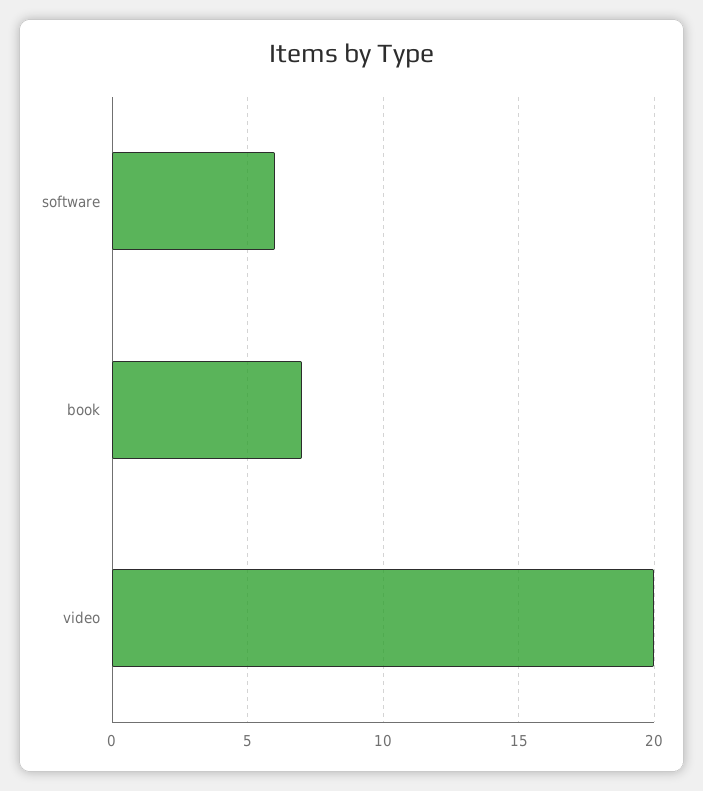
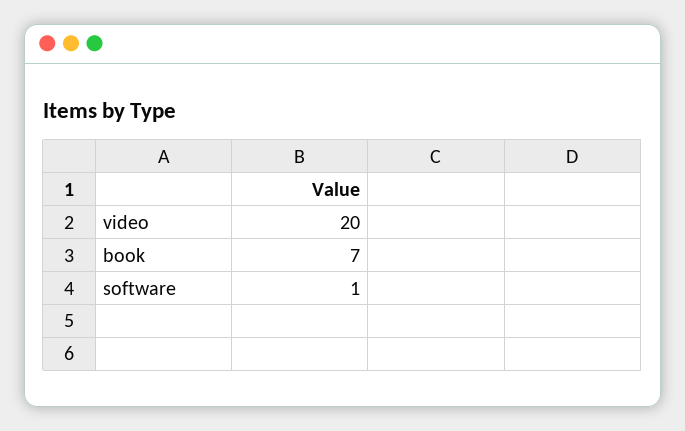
  {
-   "software": 6,
+   "software": 1,
    "book": 7,
    "video": 20
  }

